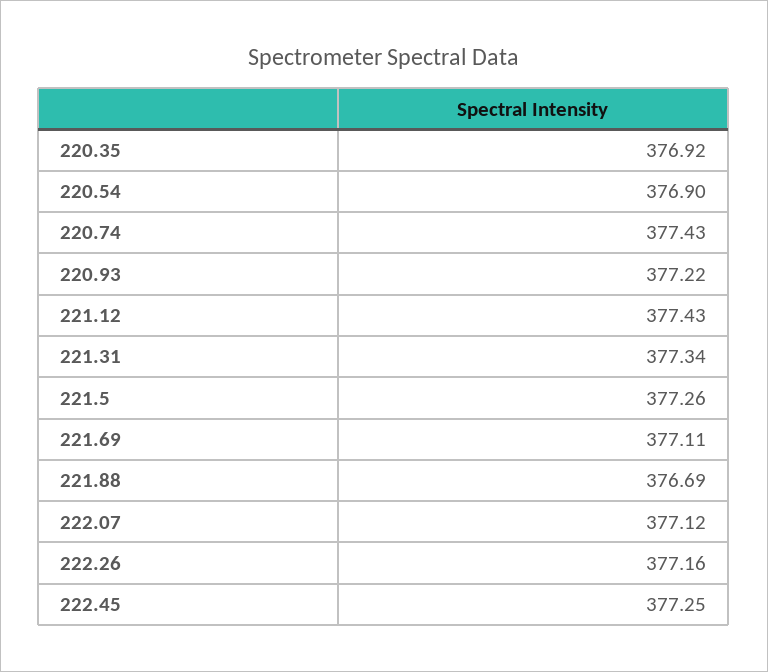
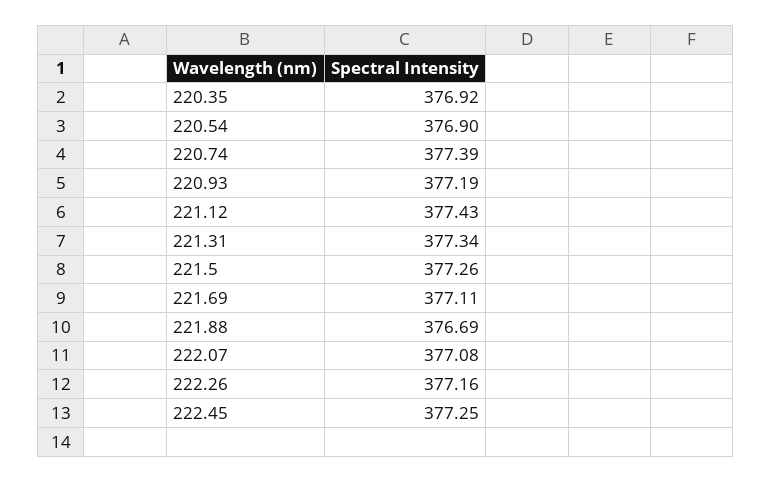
  {
    "220.35": 376.92,
    "220.54": 376.9,
-   "220.74": 377.43,
+   "220.74": 377.39,
-   "220.93": 377.22,
+   "220.93": 377.19,
    "221.12": 377.43,
    "221.31": 377.34,
    "221.5": 377.26,
    "221.69": 377.11,
    "221.88": 376.69,
-   "222.07": 377.12,
+   "222.07": 377.08,
    "222.26": 377.16,
    "222.45": 377.25
  }

